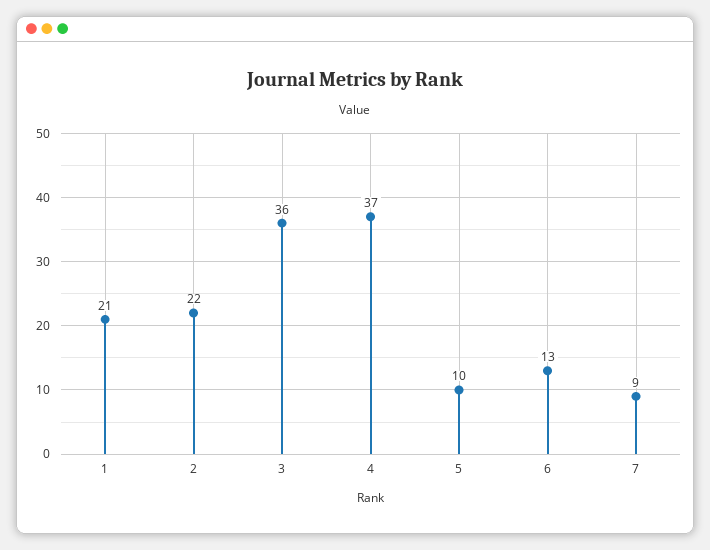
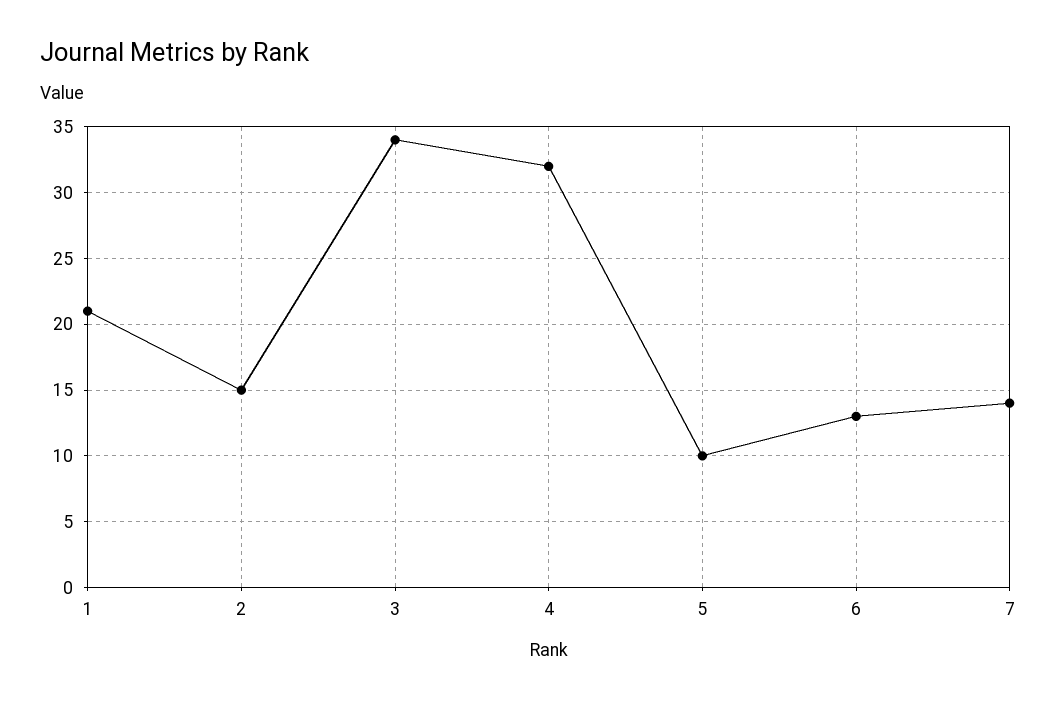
  {
    "1": 21,
-   "2": 22,
+   "2": 15,
-   "3": 36,
+   "3": 34,
-   "4": 37,
+   "4": 32,
    "5": 10,
    "6": 13,
-   "7": 9
+   "7": 14
  }

